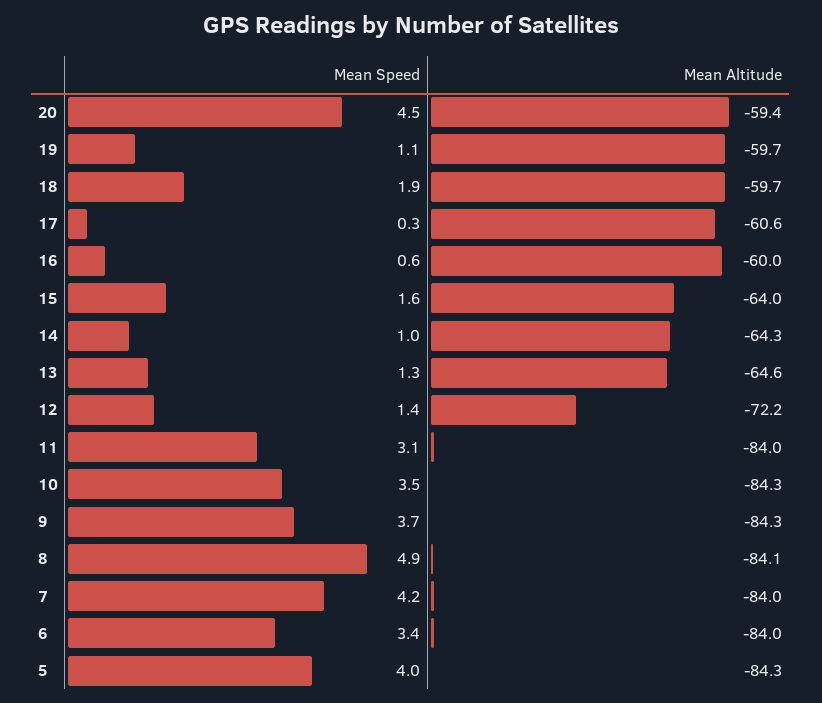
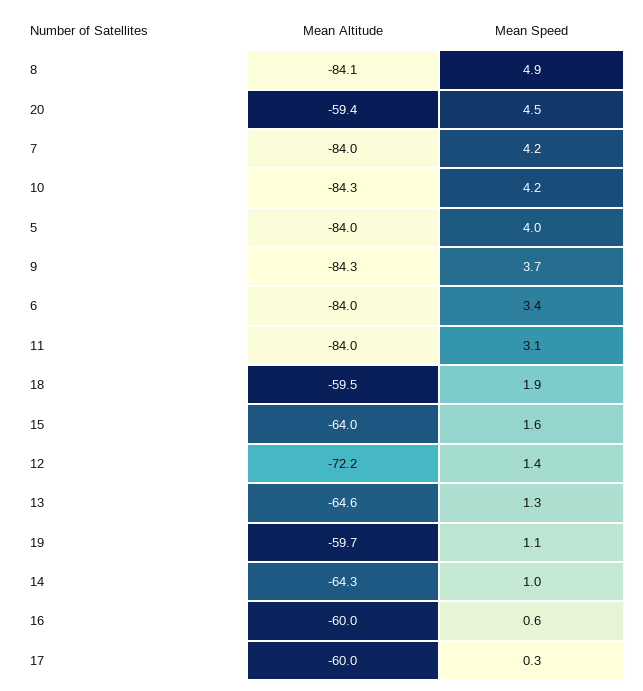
  {
    "Mean Speed": {
      "20": 4.5,
      "19": 1.1,
      "18": 1.9,
      "17": 0.3,
      "16": 0.6,
      "15": 1.6,
      "14": 1,
      "13": 1.3,
      "12": 1.4,
      "11": 3.1,
-     "10": 3.5,
+     "10": 4.2,
      "9": 3.7,
      "8": 4.9,
      "7": 4.2,
      "6": 3.4,
      "5": 4
    },
    "Mean Altitude": {
      "20": -59.4,
      "19": -59.7,
-     "18": -59.7,
+     "18": -59.5,
-     "17": -60.6,
+     "17": -60,
      "16": -60,
      "15": -64,
      "14": -64.3,
      "13": -64.6,
      "12": -72.2,
      "11": -84,
      "10": -84.3,
      "9": -84.3,
      "8": -84.1,
      "7": -84,
      "6": -84,
-     "5": -84.3
+     "5": -84
    }
  }

